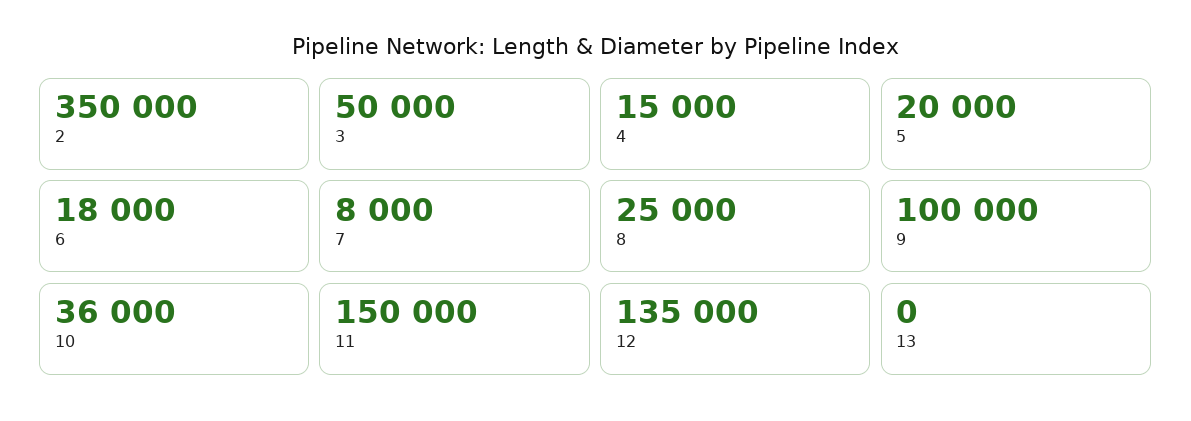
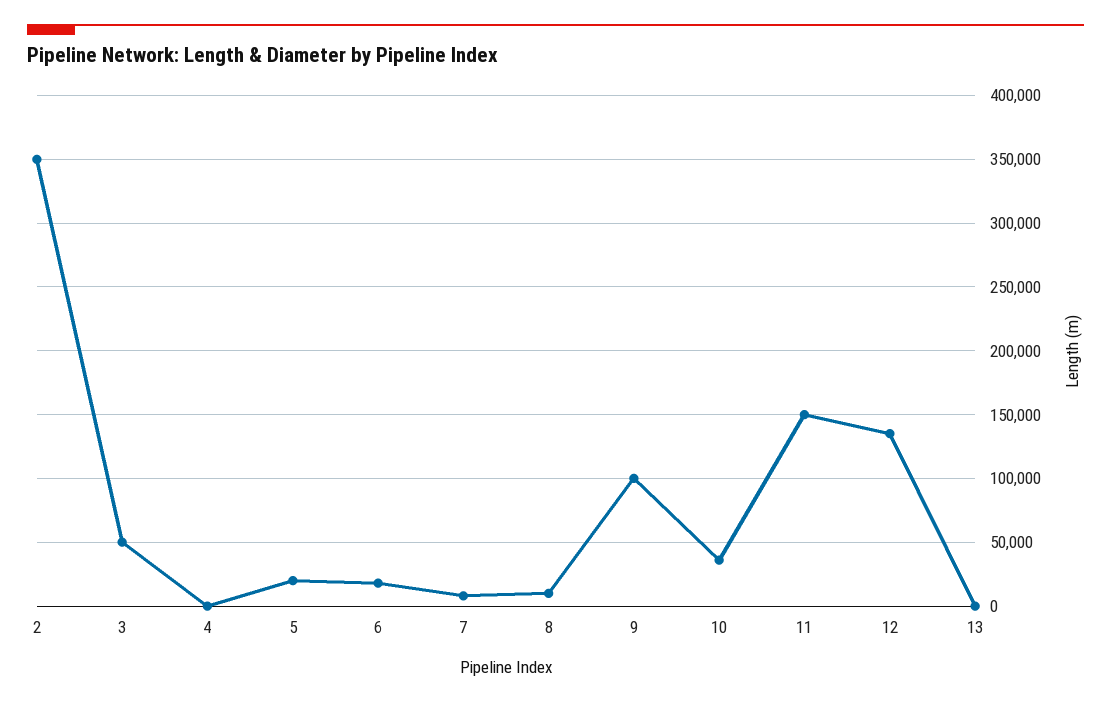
  {
    "2": 350000,
    "3": 50000,
-   "4": 15000,
+   "4": 0,
    "5": 20000,
    "6": 18000,
    "7": 8000,
-   "8": 25000,
+   "8": 10000,
    "9": 100000,
    "10": 36000,
    "11": 150000,
    "12": 135000,
    "13": 0
  }

